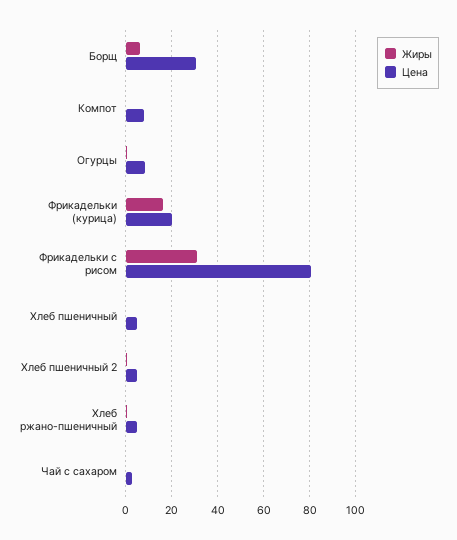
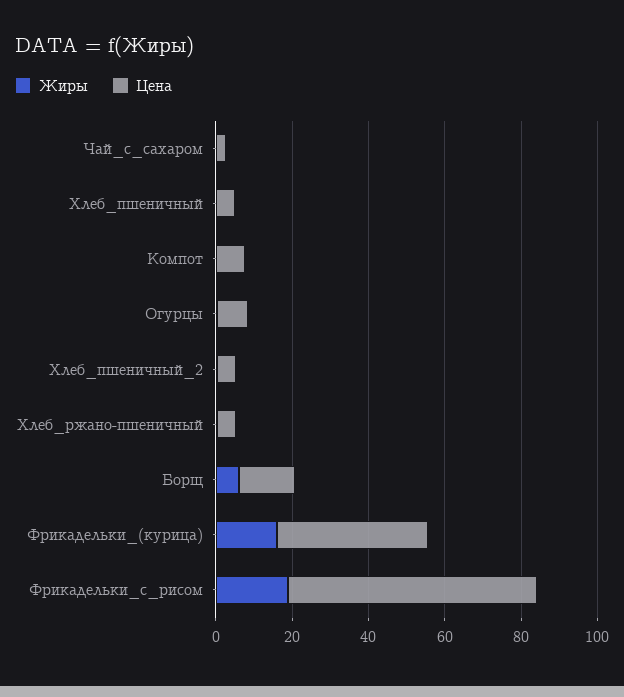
  {
    "Жиры": {
      "Борщ": 5,
      "Компот": 0,
      "Огурцы": 0,
      "Фрикадельки (курица)": 15,
-     "Фрикадельки с рисом": 30,
+     "Фрикадельки с рисом": 20,
      "Хлеб пшеничный": 0,
      "Хлеб пшеничный 2": 0,
      "Хлеб ржано-пшеничный": 0,
      "Чай с сахаром": 0
    },
    "Цена": {
-     "Борщ": 30,
+     "Борщ": 15,
      "Компот": 10,
      "Огурцы": 10,
-     "Фрикадельки (курица)": 20,
+     "Фрикадельки (курица)": 40,
-     "Фрикадельки с рисом": 80,
+     "Фрикадельки с рисом": 65,
      "Хлеб пшеничный": 5,
      "Хлеб пшеничный 2": 5,
      "Хлеб ржано-пшеничный": 5,
      "Чай с сахаром": 5
    }
  }

